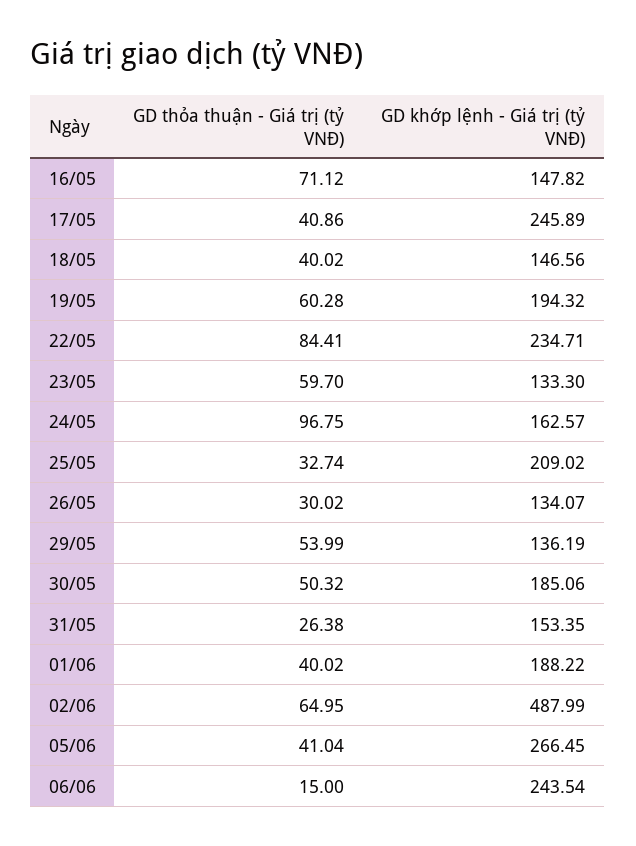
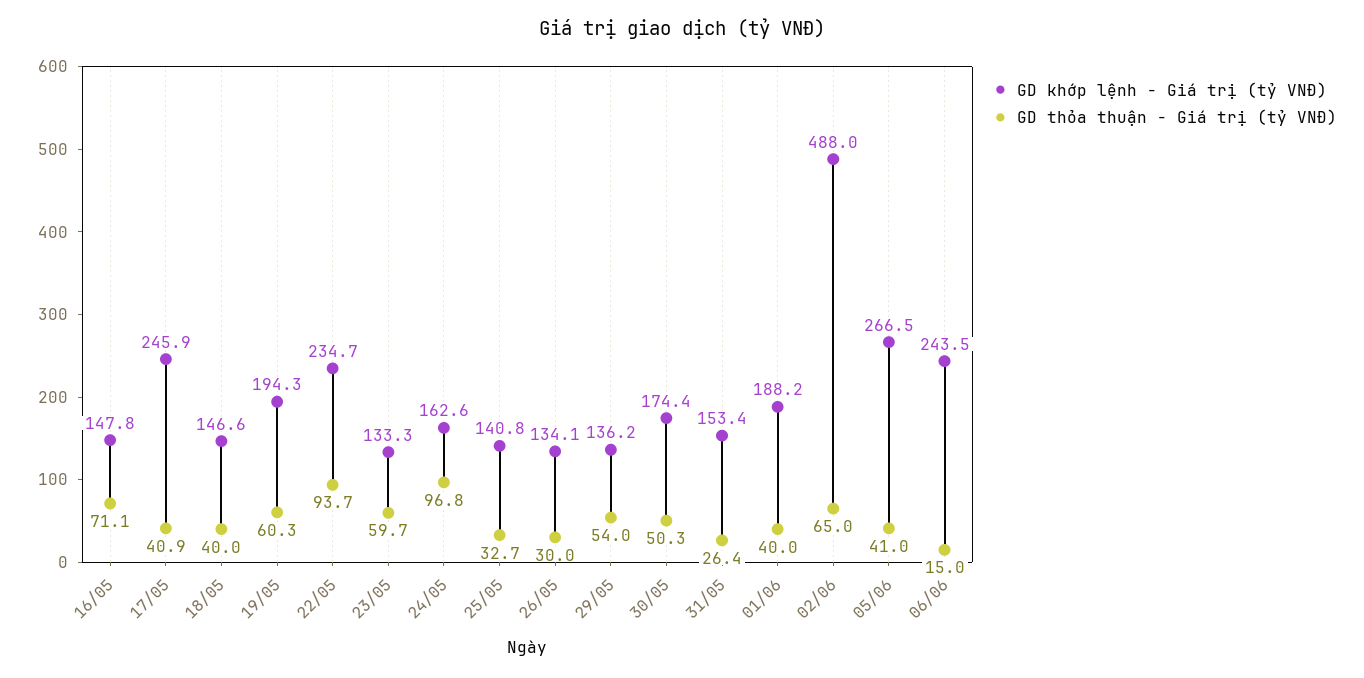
  {
    "GD thỏa thuận - Giá trị (tỷ VNĐ)": {
      "16/05": 71.12,
      "17/05": 40.86,
      "18/05": 40.02,
      "19/05": 60.28,
-     "22/05": 84.41,
+     "22/05": 93.7,
      "23/05": 59.7,
      "24/05": 96.75,
      "25/05": 32.74,
      "26/05": 30.02,
      "29/05": 53.99,
      "30/05": 50.32,
      "31/05": 26.38,
      "01/06": 40.02,
      "02/06": 64.95,
      "05/06": 41.04,
      "06/06": 15
    },
    "GD khớp lệnh - Giá trị (tỷ VNĐ)": {
      "16/05": 147.82,
      "17/05": 245.89,
      "18/05": 146.56,
      "19/05": 194.32,
      "22/05": 234.71,
      "23/05": 133.3,
      "24/05": 162.57,
-     "25/05": 209.02,
+     "25/05": 140.8,
      "26/05": 134.07,
      "29/05": 136.19,
-     "30/05": 185.06,
+     "30/05": 174.4,
      "31/05": 153.35,
      "01/06": 188.22,
      "02/06": 487.99,
      "05/06": 266.45,
      "06/06": 243.54
    }
  }

